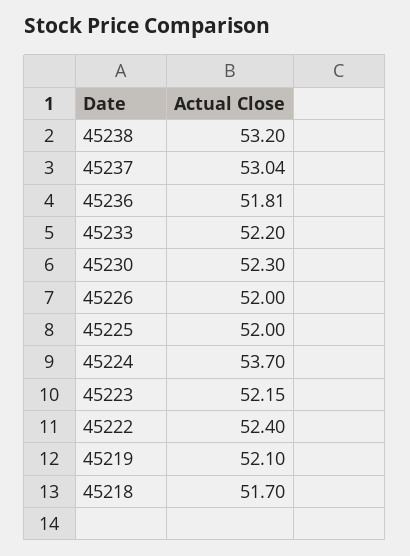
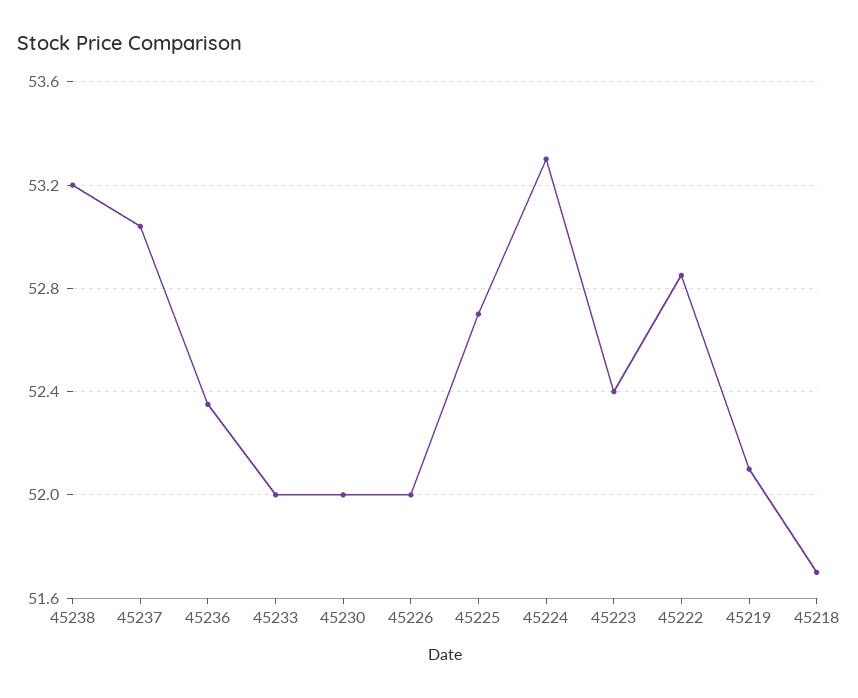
  {
    "45238": 53.2,
    "45237": 53.04,
-   "45236": 51.81,
+   "45236": 52.35,
-   "45233": 52.2,
+   "45233": 52,
-   "45230": 52.3,
+   "45230": 52,
    "45226": 52,
-   "45225": 52,
+   "45225": 52.7,
-   "45224": 53.7,
+   "45224": 53.3,
-   "45223": 52.15,
+   "45223": 52.4,
-   "45222": 52.4,
+   "45222": 52.85,
    "45219": 52.1,
    "45218": 51.7
  }

